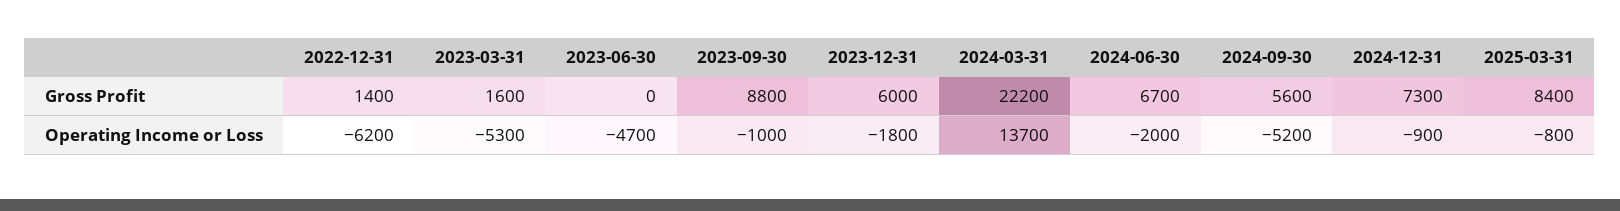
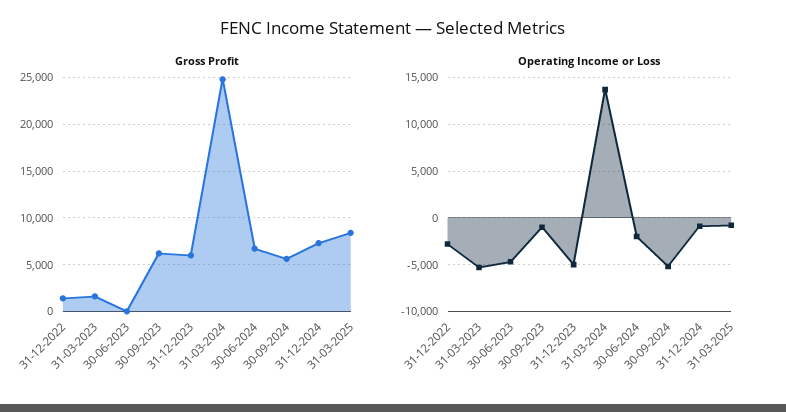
  {
    "Gross Profit": {
      "2022-12-31": 1400,
      "2023-03-31": 1600,
      "2023-06-30": 0,
-     "2023-09-30": 8800,
+     "2023-09-30": 6000,
      "2023-12-31": 6000,
-     "2024-03-31": 22200,
+     "2024-03-31": 25000,
      "2024-06-30": 6700,
      "2024-09-30": 5600,
      "2024-12-31": 7300,
      "2025-03-31": 8400
    },
    "Operating Income or Loss": {
-     "2022-12-31": -6200,
+     "2022-12-31": -3000,
      "2023-03-31": -5300,
      "2023-06-30": -4700,
      "2023-09-30": -1000,
-     "2023-12-31": -1800,
+     "2023-12-31": -5000,
      "2024-03-31": 13700,
      "2024-06-30": -2000,
      "2024-09-30": -5200,
      "2024-12-31": -900,
      "2025-03-31": -800
    }
  }

